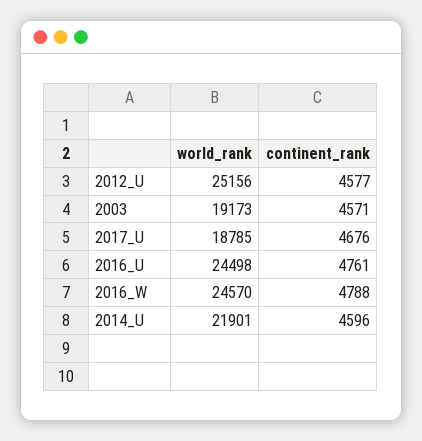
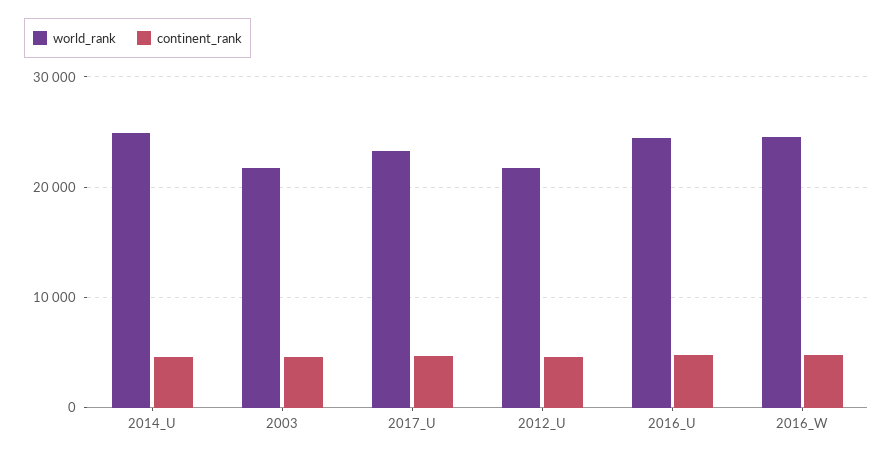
  {
    "world_rank": {
-     "2012_U": 25156,
+     "2012_U": 22000,
-     "2003": 19173,
+     "2003": 22000,
-     "2017_U": 18785,
+     "2017_U": 23000,
      "2016_U": 24498,
      "2016_W": 24570,
-     "2014_U": 21901
+     "2014_U": 25000
    },
    "continent_rank": {
      "2012_U": 4577,
      "2003": 4571,
      "2017_U": 4676,
      "2016_U": 4761,
      "2016_W": 4788,
      "2014_U": 4596
    }
  }

